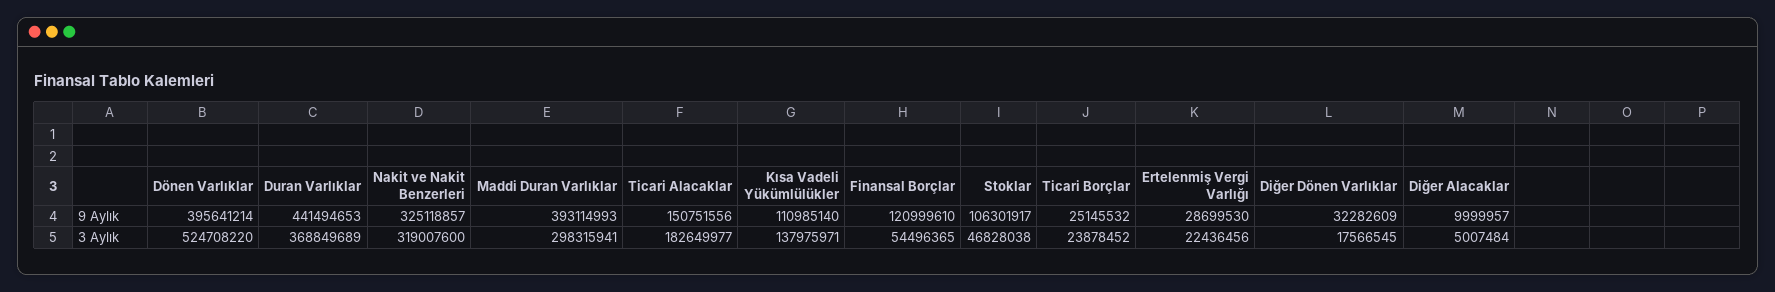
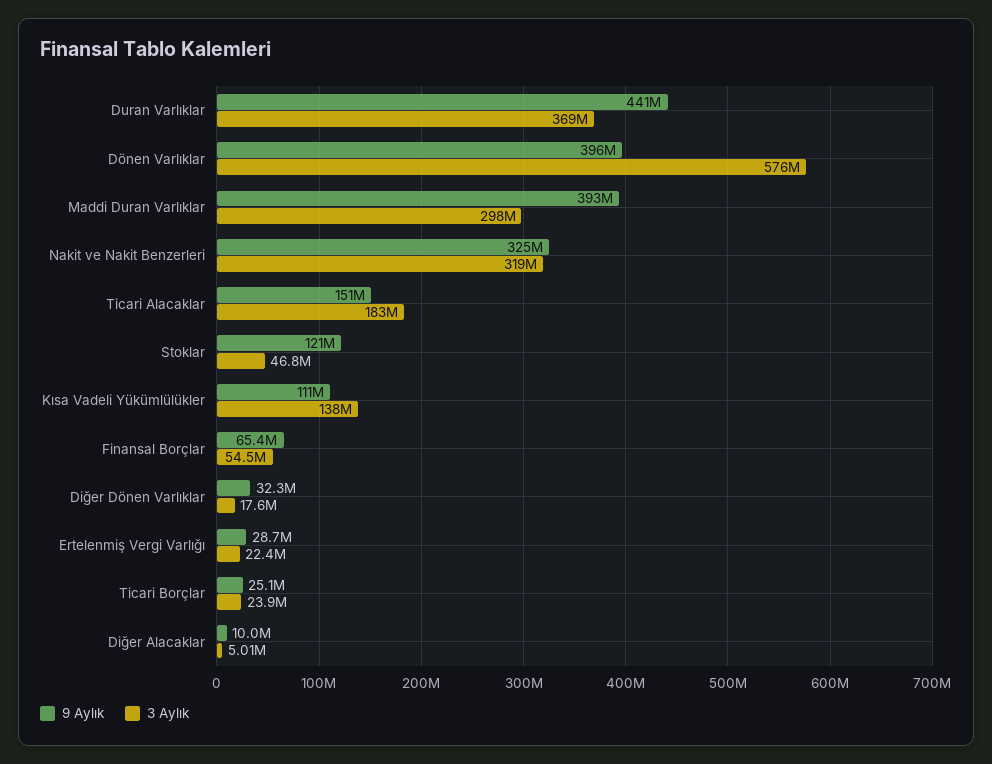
  {
    "9 Aylık": {
      "Dönen Varlıklar": 395641214,
      "Duran Varlıklar": 441494653,
      "Nakit ve Nakit Benzerleri": 325118857,
      "Maddi Duran Varlıklar": 393114993,
      "Ticari Alacaklar": 150751556,
      "Kısa Vadeli Yükümlülükler": 110985140,
-     "Finansal Borçlar": 120999610,
+     "Finansal Borçlar": 65400000,
-     "Stoklar": 106301917,
+     "Stoklar": 121000000,
      "Ticari Borçlar": 25145532,
      "Ertelenmiş Vergi Varlığı": 28699530,
      "Diğer Dönen Varlıklar": 32282609,
      "Diğer Alacaklar": 9999957
    },
    "3 Aylık": {
-     "Dönen Varlıklar": 524708220,
+     "Dönen Varlıklar": 576000000,
      "Duran Varlıklar": 368849689,
      "Nakit ve Nakit Benzerleri": 319007600,
      "Maddi Duran Varlıklar": 298315941,
      "Ticari Alacaklar": 182649977,
      "Kısa Vadeli Yükümlülükler": 137975971,
      "Finansal Borçlar": 54496365,
      "Stoklar": 46828038,
      "Ticari Borçlar": 23878452,
      "Ertelenmiş Vergi Varlığı": 22436456,
      "Diğer Dönen Varlıklar": 17566545,
      "Diğer Alacaklar": 5007484
    }
  }

